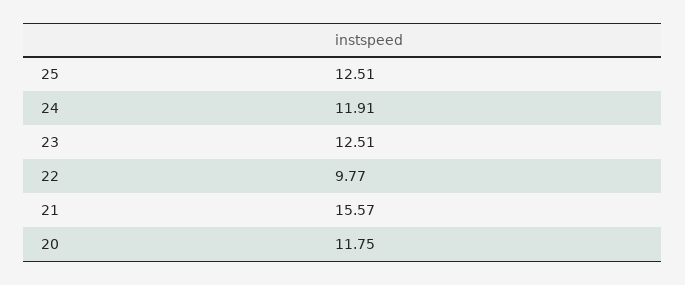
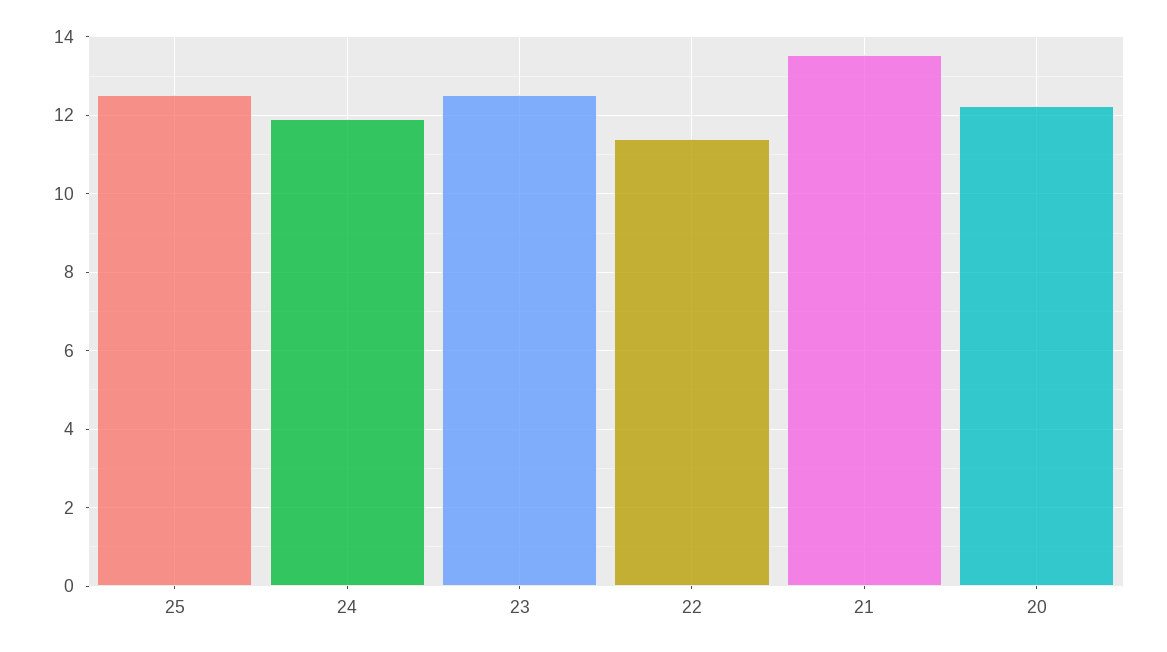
  {
    "25": 12.51,
    "24": 11.91,
    "23": 12.51,
-   "22": 9.77,
+   "22": 11.4,
-   "21": 15.57,
+   "21": 13.6,
-   "20": 11.75
+   "20": 12.2
  }

